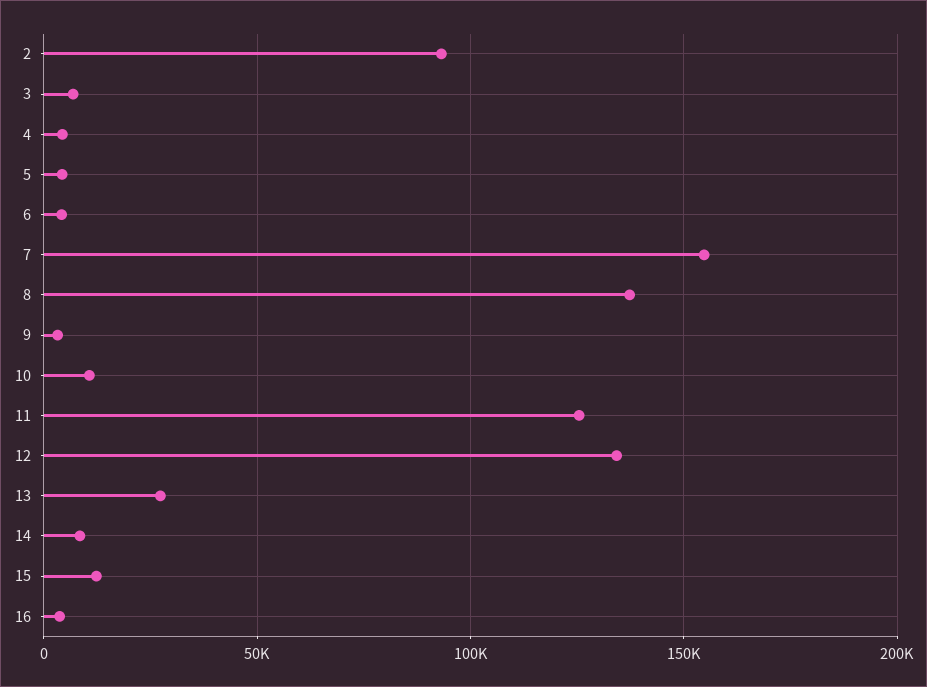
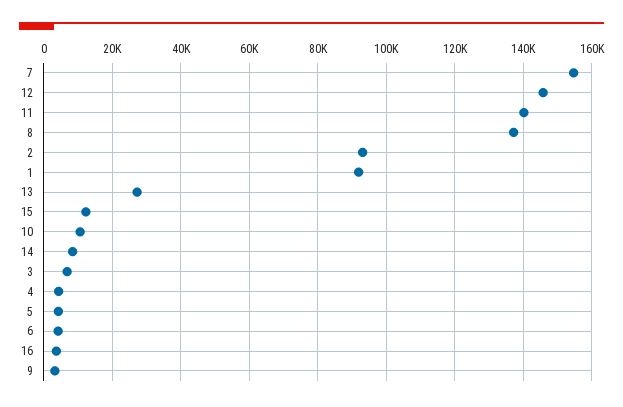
  {
    "2": 94000,
    "3": 6000,
    "4": 4000,
    "5": 4000,
    "6": 4000,
    "7": 154000,
    "8": 138000,
    "9": 4000,
    "10": 10000,
-   "11": 125000,
+   "11": 140000,
-   "12": 135000,
+   "12": 146000,
    "13": 28000,
    "14": 8000,
    "15": 12000,
-   "16": 4000
+   "16": 4000,
+   "1": 92000
  }

